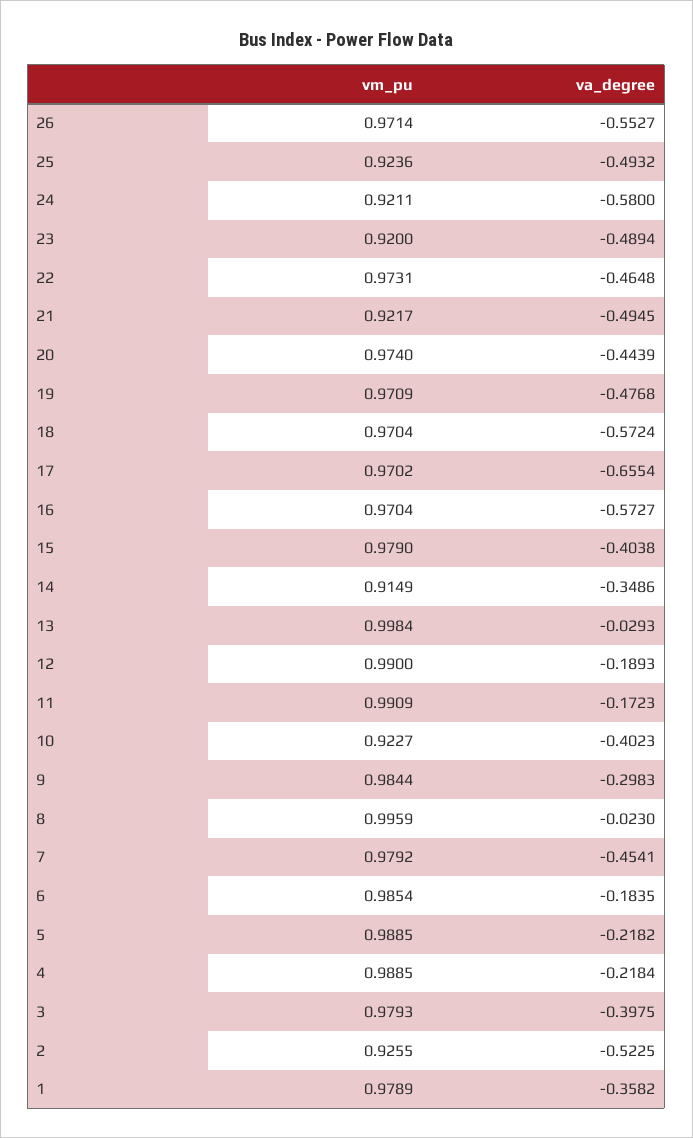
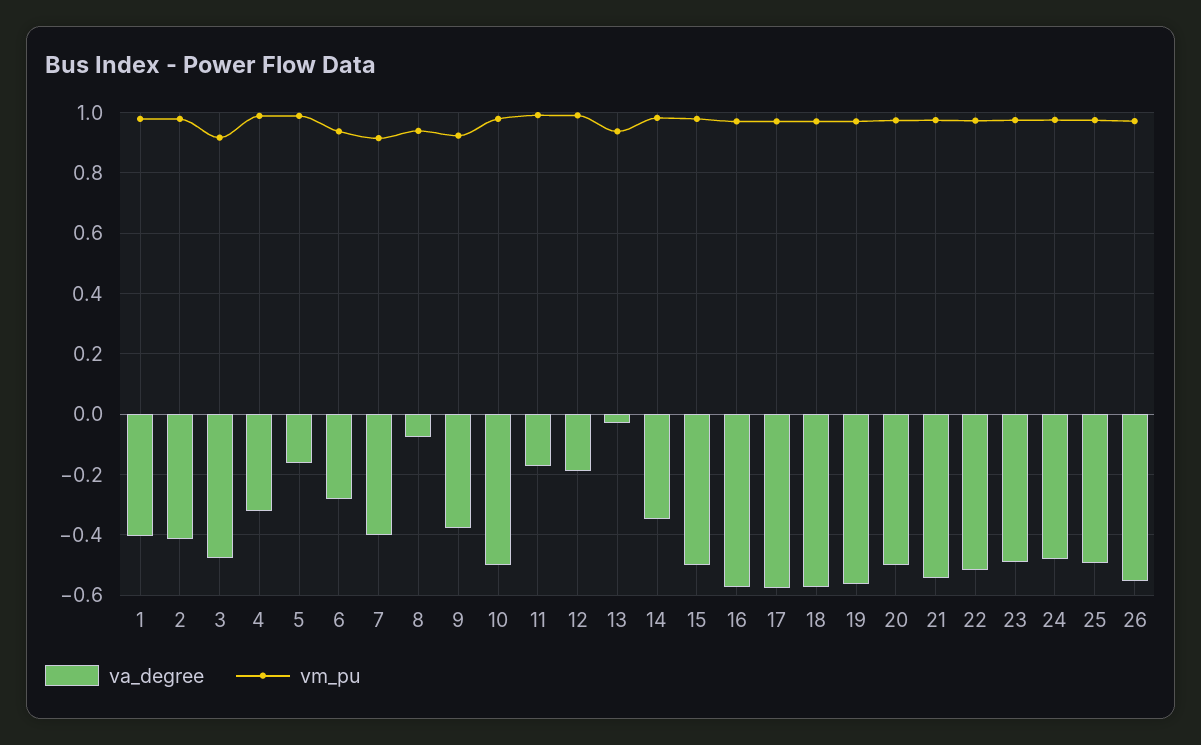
  {
    "vm_pu": {
      "26": 0.9714,
-     "25": 0.9236,
+     "25": 0.98,
-     "24": 0.9211,
+     "24": 0.98,
-     "23": 0.92,
+     "23": 0.98,
      "22": 0.9731,
-     "21": 0.9217,
+     "21": 0.98,
      "20": 0.974,
      "19": 0.9709,
      "18": 0.9704,
      "17": 0.9702,
      "16": 0.9704,
      "15": 0.979,
-     "14": 0.9149,
+     "14": 0.98,
-     "13": 0.9984,
+     "13": 0.94,
      "12": 0.99,
      "11": 0.9909,
-     "10": 0.9227,
+     "10": 0.98,
-     "9": 0.9844,
+     "9": 0.92,
-     "8": 0.9959,
+     "8": 0.94,
-     "7": 0.9792,
+     "7": 0.92,
-     "6": 0.9854,
+     "6": 0.94,
      "5": 0.9885,
      "4": 0.9885,
-     "3": 0.9793,
+     "3": 0.92,
-     "2": 0.9255,
+     "2": 0.98,
      "1": 0.9789
    },
    "va_degree": {
      "26": -0.5527,
      "25": -0.4932,
-     "24": -0.58,
+     "24": -0.48,
      "23": -0.4894,
-     "22": -0.4648,
+     "22": -0.52,
-     "21": -0.4945,
+     "21": -0.54,
-     "20": -0.4439,
+     "20": -0.5,
-     "19": -0.4768,
+     "19": -0.56,
      "18": -0.5724,
-     "17": -0.6554,
+     "17": -0.58,
      "16": -0.5727,
-     "15": -0.4038,
+     "15": -0.5,
      "14": -0.3486,
      "13": -0.0293,
      "12": -0.1893,
      "11": -0.1723,
-     "10": -0.4023,
+     "10": -0.5,
-     "9": -0.2983,
+     "9": -0.38,
-     "8": -0.023,
+     "8": -0.08,
-     "7": -0.4541,
+     "7": -0.4,
-     "6": -0.1835,
+     "6": -0.28,
-     "5": -0.2182,
+     "5": -0.16,
-     "4": -0.2184,
+     "4": -0.32,
-     "3": -0.3975,
+     "3": -0.48,
-     "2": -0.5225,
+     "2": -0.42,
-     "1": -0.3582
+     "1": -0.4
    }
  }

